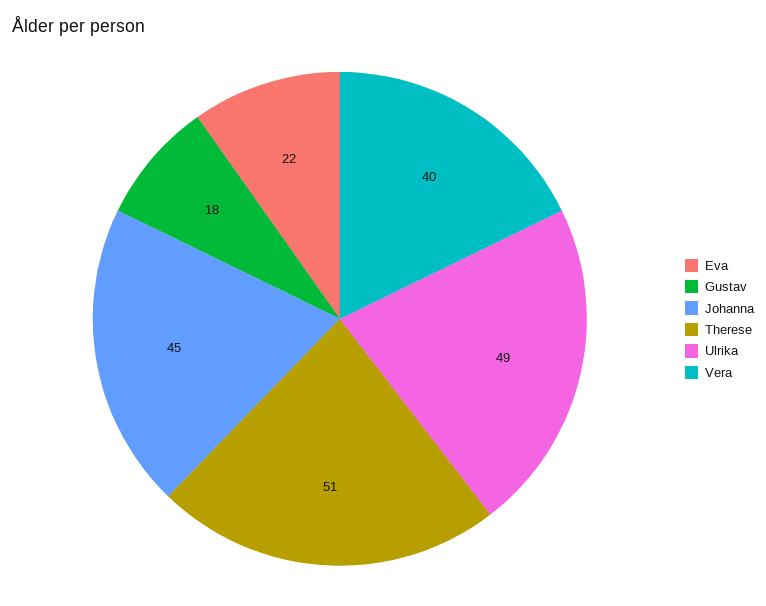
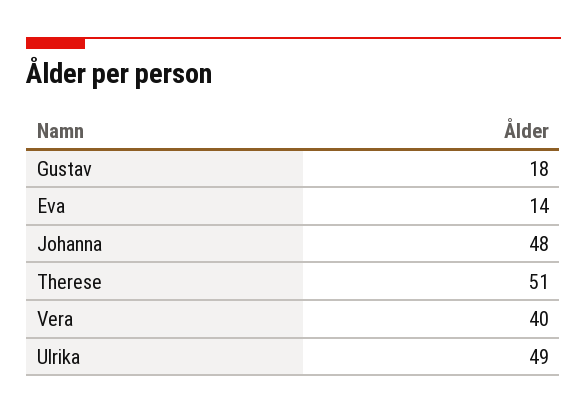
  {
-   "Eva": 22,
+   "Eva": 14,
    "Gustav": 18,
-   "Johanna": 45,
+   "Johanna": 48,
    "Therese": 51,
    "Ulrika": 49,
    "Vera": 40
  }

